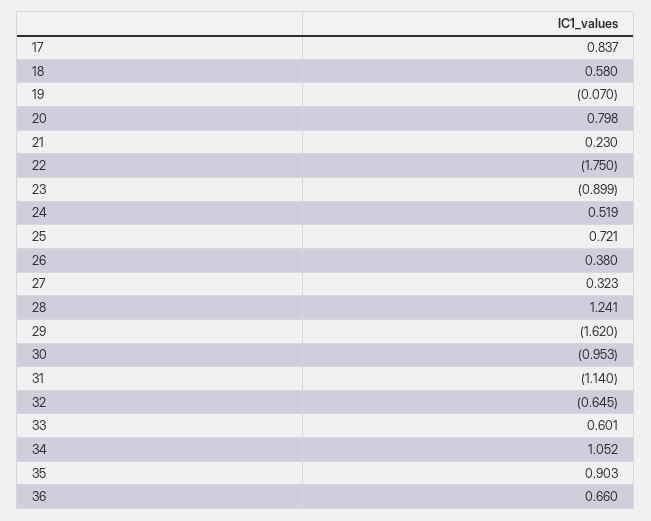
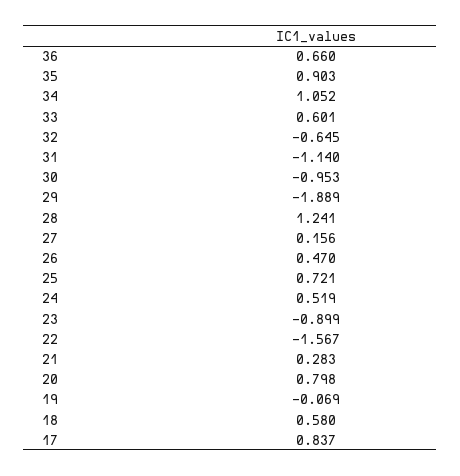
  {
    "17": 0.837,
    "18": 0.58,
-   "19": -0.07,
+   "19": -0.069,
    "20": 0.798,
-   "21": 0.23,
+   "21": 0.283,
-   "22": -1.75,
+   "22": -1.567,
    "23": -0.899,
    "24": 0.519,
    "25": 0.721,
-   "26": 0.38,
+   "26": 0.47,
-   "27": 0.323,
+   "27": 0.156,
    "28": 1.241,
-   "29": -1.62,
+   "29": -1.889,
    "30": -0.953,
    "31": -1.14,
    "32": -0.645,
    "33": 0.601,
    "34": 1.052,
    "35": 0.903,
    "36": 0.66
  }

